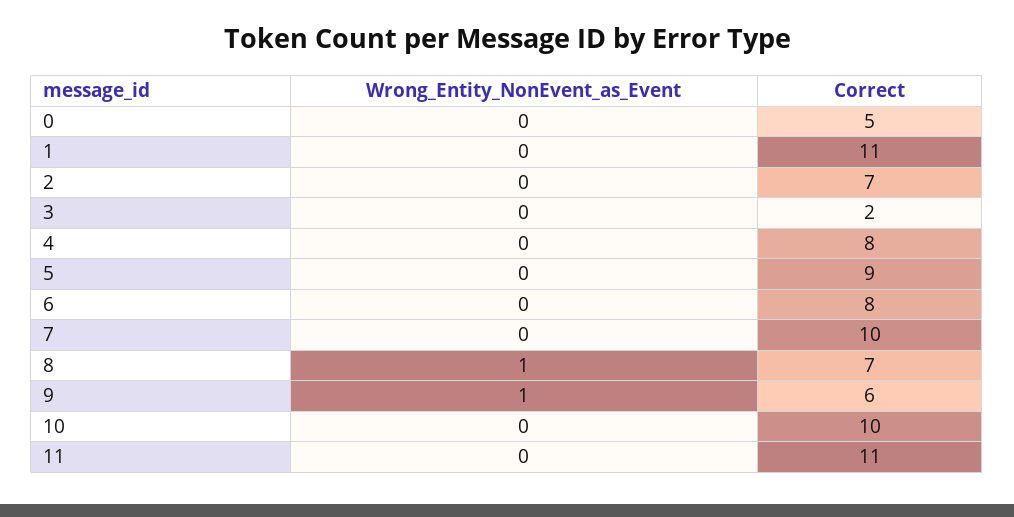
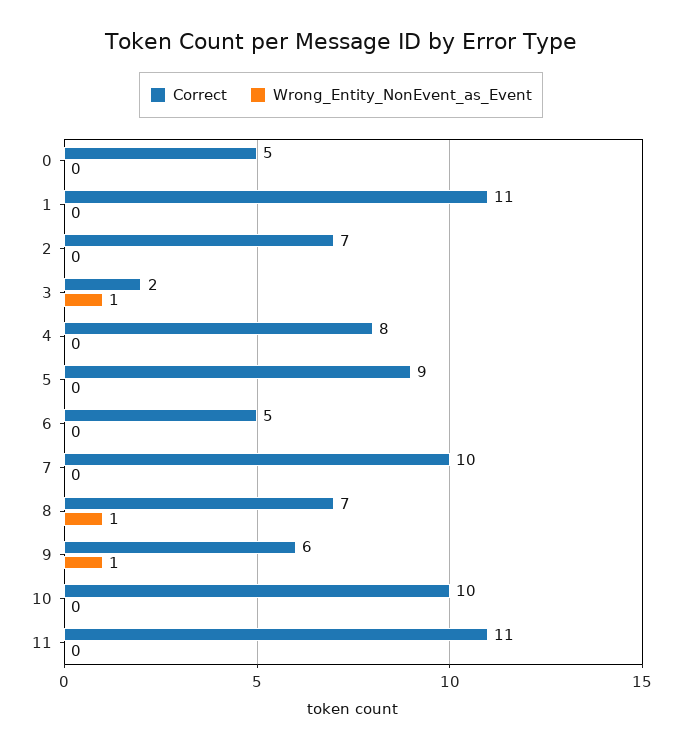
  {
    "Wrong_Entity_NonEvent_as_Event": {
      "0": 0,
      "1": 0,
      "2": 0,
-     "3": 0,
+     "3": 1,
      "4": 0,
      "5": 0,
      "6": 0,
      "7": 0,
      "8": 1,
      "9": 1,
      "10": 0,
      "11": 0
    },
    "Correct": {
      "0": 5,
      "1": 11,
      "2": 7,
      "3": 2,
      "4": 8,
      "5": 9,
-     "6": 8,
+     "6": 5,
      "7": 10,
      "8": 7,
      "9": 6,
      "10": 10,
      "11": 11
    }
  }

